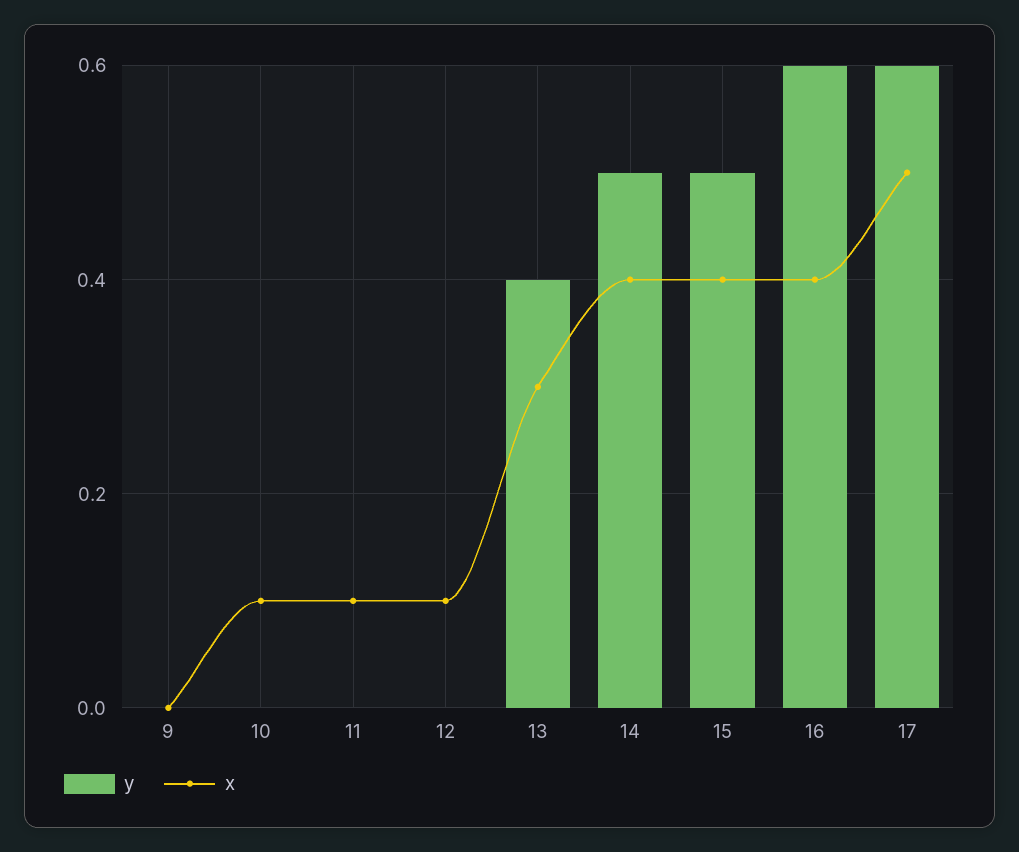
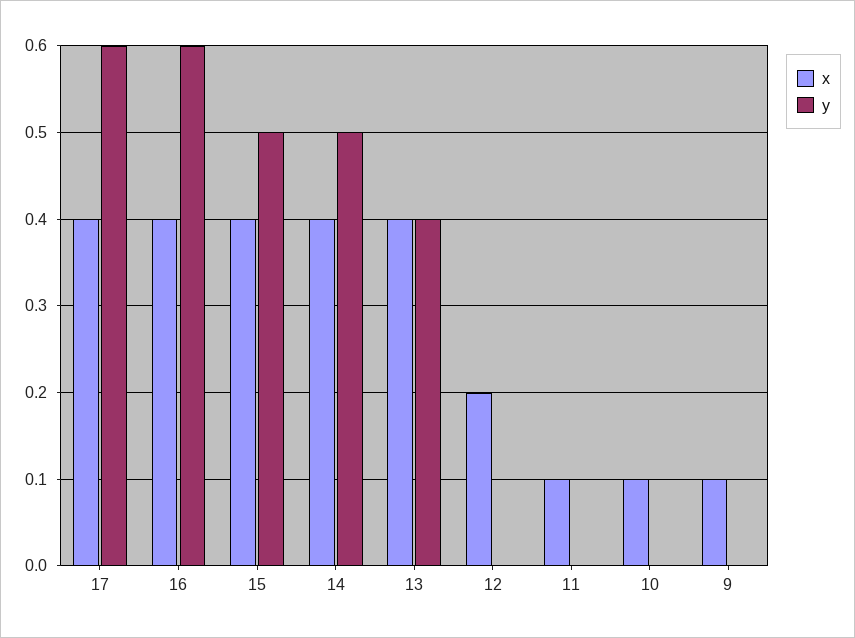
  {
    "y": {
      "9": 0,
      "10": 0,
      "11": 0,
      "12": 0,
      "13": 0.4,
      "14": 0.5,
      "15": 0.5,
      "16": 0.6,
      "17": 0.6
    },
    "x": {
-     "9": 0,
+     "9": 0.1,
      "10": 0.1,
      "11": 0.1,
-     "12": 0.1,
+     "12": 0.2,
-     "13": 0.3,
+     "13": 0.4,
      "14": 0.4,
      "15": 0.4,
      "16": 0.4,
-     "17": 0.5
+     "17": 0.4
    }
  }

